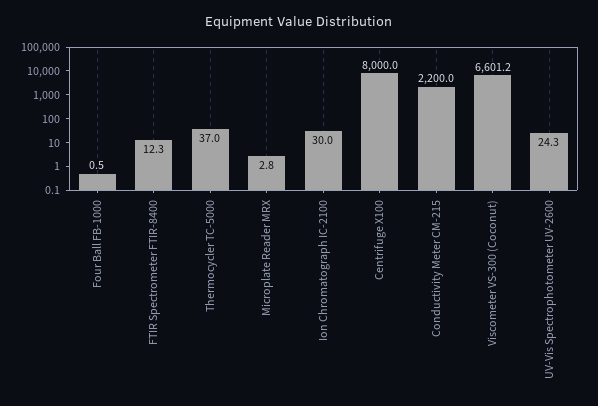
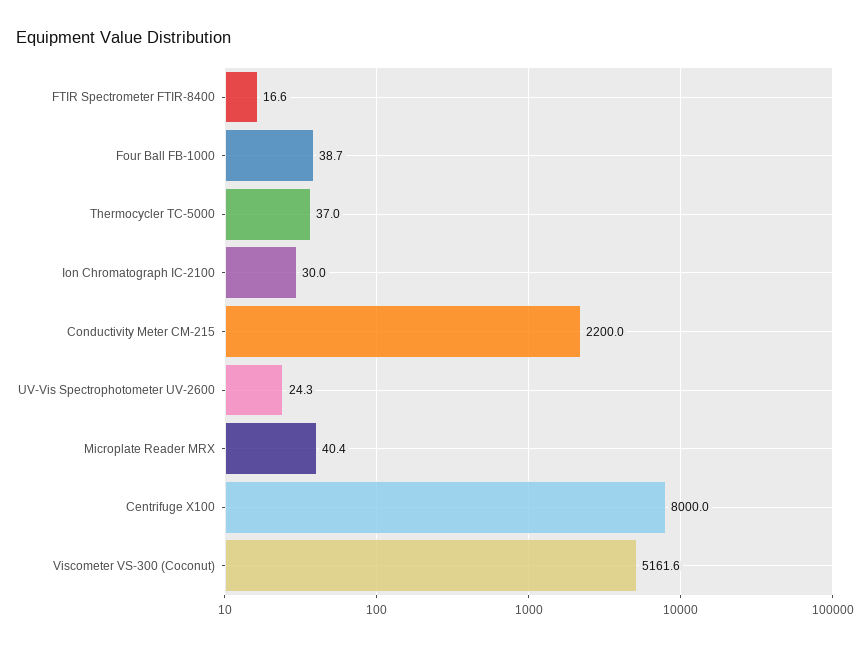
  {
-   "Four Ball FB-1000": 0.5,
+   "Four Ball FB-1000": 38.7,
-   "FTIR Spectrometer FTIR-8400": 12.3,
+   "FTIR Spectrometer FTIR-8400": 16.6,
    "Thermocycler TC-5000": 37,
-   "Microplate Reader MRX": 2.8,
+   "Microplate Reader MRX": 40.4,
    "Ion Chromatograph IC-2100": 30,
    "Centrifuge X100": 8000,
    "Conductivity Meter CM-215": 2200,
-   "Viscometer VS-300 (Coconut)": 6601.2,
+   "Viscometer VS-300 (Coconut)": 5161.6,
    "UV-Vis Spectrophotometer UV-2600": 24.3
  }

